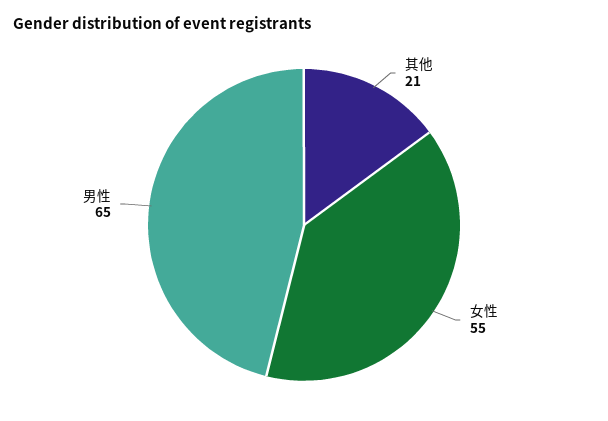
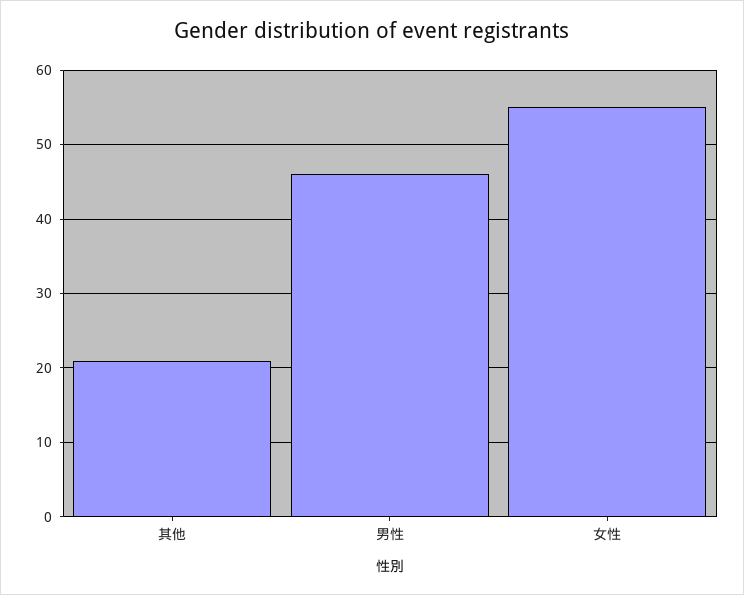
  {
    "其他": 21,
    "女性": 55,
-   "男性": 65
+   "男性": 46
  }

